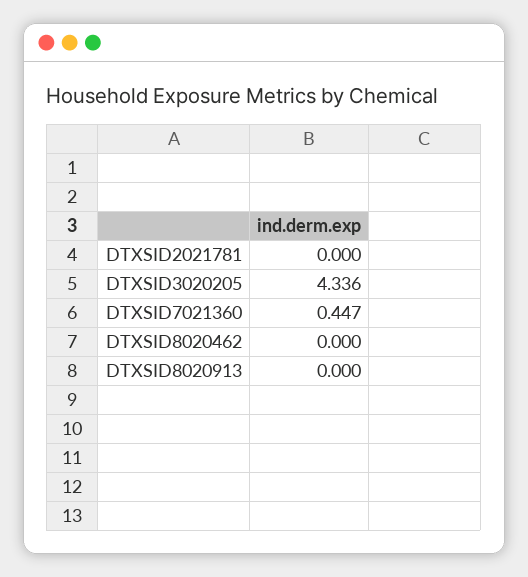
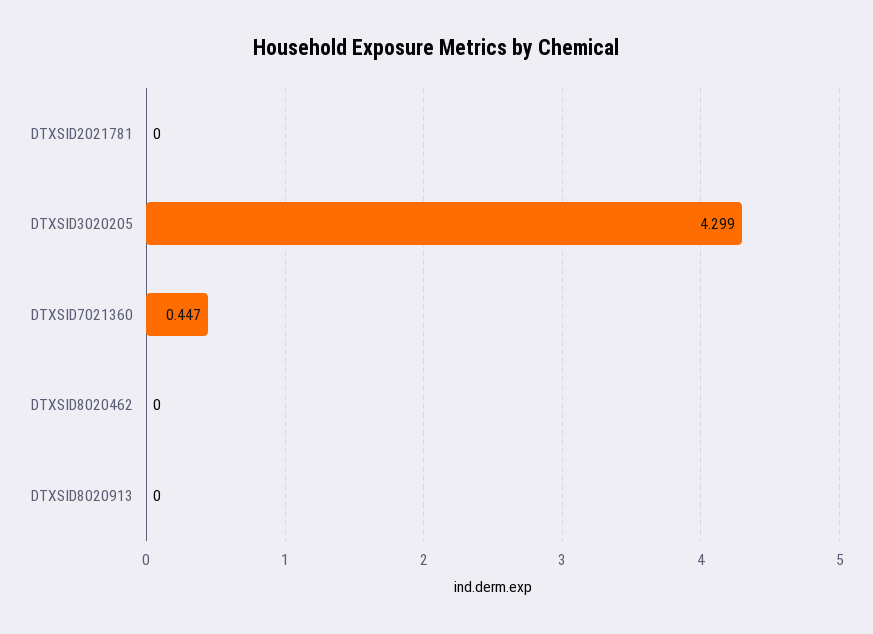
  {
    "DTXSID2021781": 0,
-   "DTXSID3020205": 4.336,
+   "DTXSID3020205": 4.299,
    "DTXSID7021360": 0.447,
    "DTXSID8020462": 0,
    "DTXSID8020913": 0
  }

